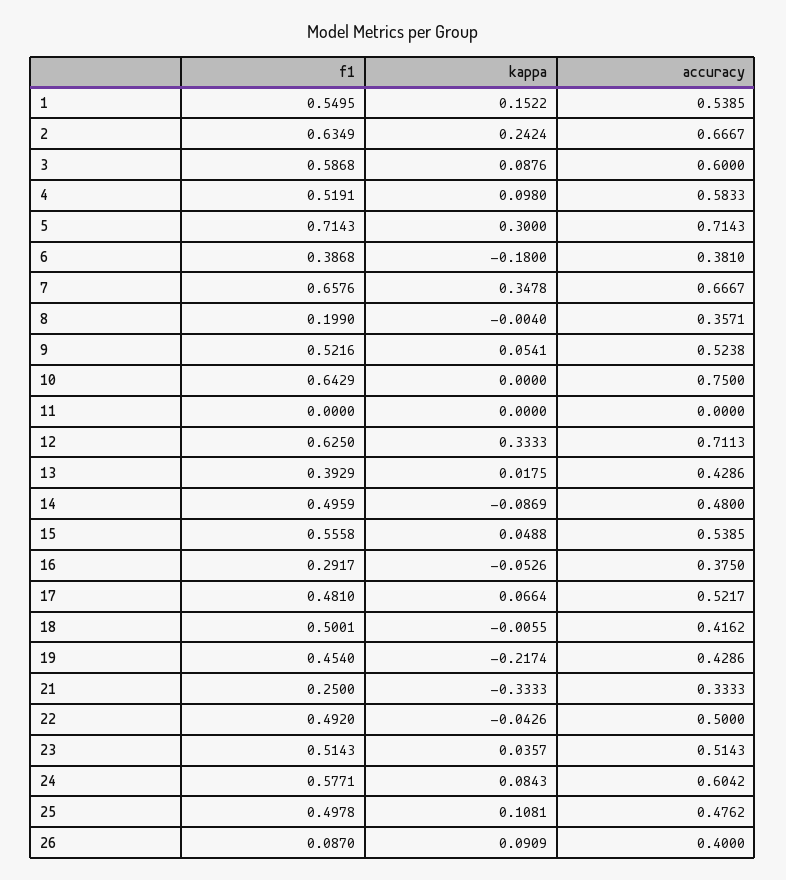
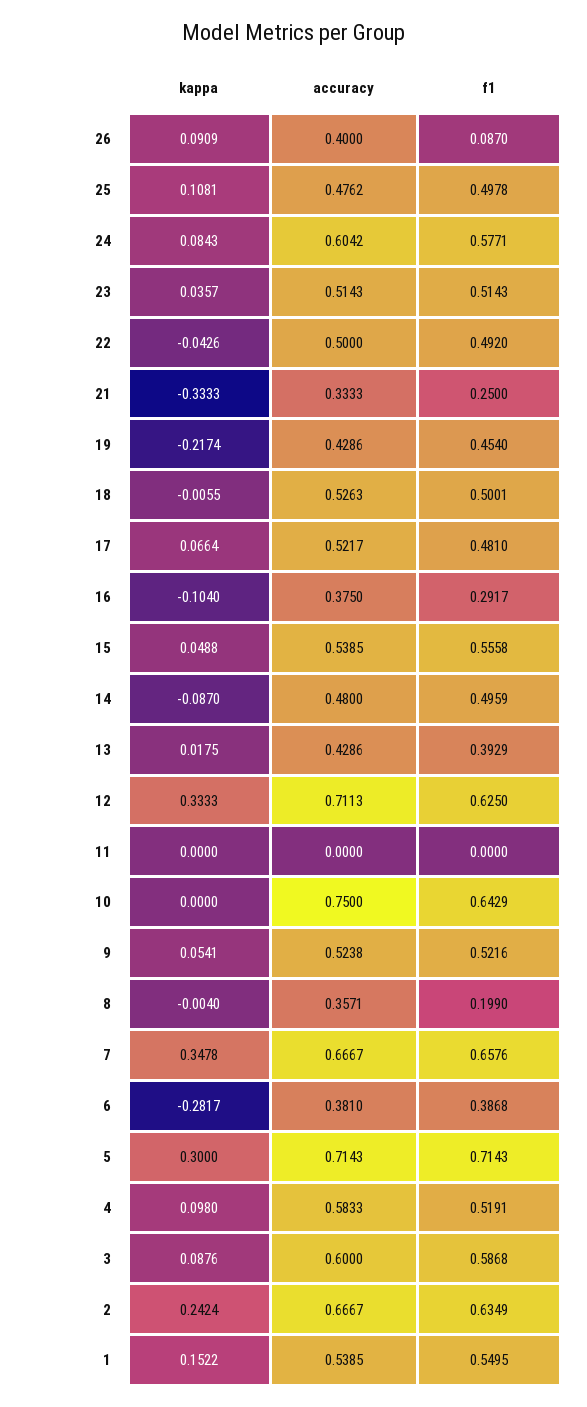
  {
    "f1": {
      "1": 0.5495,
      "2": 0.6349,
      "3": 0.5868,
      "4": 0.5191,
      "5": 0.7143,
      "6": 0.3868,
      "7": 0.6576,
      "8": 0.199,
      "9": 0.5216,
      "10": 0.6429,
      "11": 0,
      "12": 0.625,
      "13": 0.3929,
      "14": 0.4959,
      "15": 0.5558,
      "16": 0.2917,
      "17": 0.481,
      "18": 0.5001,
      "19": 0.454,
      "21": 0.25,
      "22": 0.492,
      "23": 0.5143,
      "24": 0.5771,
      "25": 0.4978,
      "26": 0.087
    },
    "kappa": {
      "1": 0.1522,
      "2": 0.2424,
      "3": 0.0876,
      "4": 0.098,
      "5": 0.3,
-     "6": -0.18,
+     "6": -0.2817,
      "7": 0.3478,
      "8": -0.004,
      "9": 0.0541,
      "10": 0,
      "11": 0,
      "12": 0.3333,
      "13": 0.0175,
-     "14": -0.0869,
+     "14": -0.087,
      "15": 0.0488,
-     "16": -0.0526,
+     "16": -0.104,
      "17": 0.0664,
      "18": -0.0055,
      "19": -0.2174,
      "21": -0.3333,
      "22": -0.0426,
      "23": 0.0357,
      "24": 0.0843,
      "25": 0.1081,
      "26": 0.0909
    },
    "accuracy": {
      "1": 0.5385,
      "2": 0.6667,
      "3": 0.6,
      "4": 0.5833,
      "5": 0.7143,
      "6": 0.381,
      "7": 0.6667,
      "8": 0.3571,
      "9": 0.5238,
      "10": 0.75,
      "11": 0,
      "12": 0.7113,
      "13": 0.4286,
      "14": 0.48,
      "15": 0.5385,
      "16": 0.375,
      "17": 0.5217,
-     "18": 0.4162,
+     "18": 0.5263,
      "19": 0.4286,
      "21": 0.3333,
      "22": 0.5,
      "23": 0.5143,
      "24": 0.6042,
      "25": 0.4762,
      "26": 0.4
    }
  }

